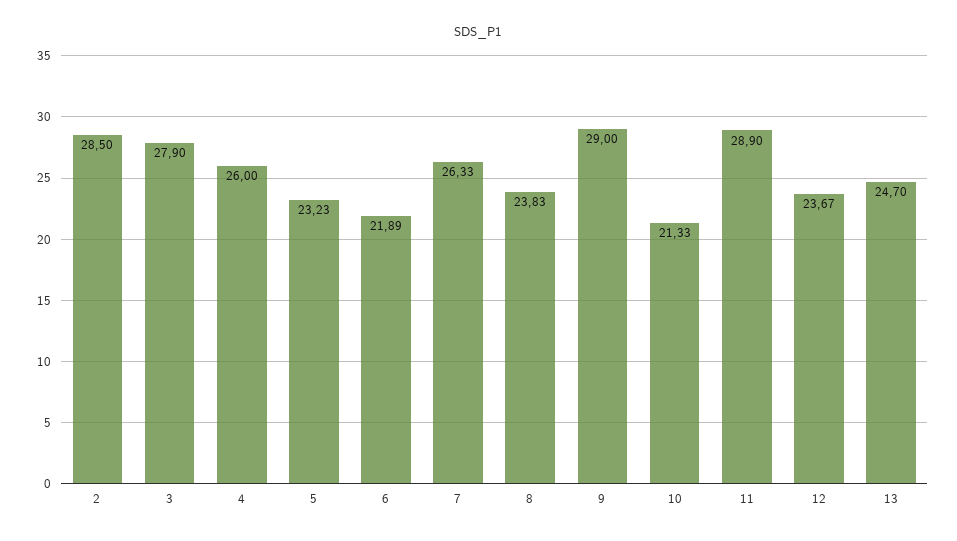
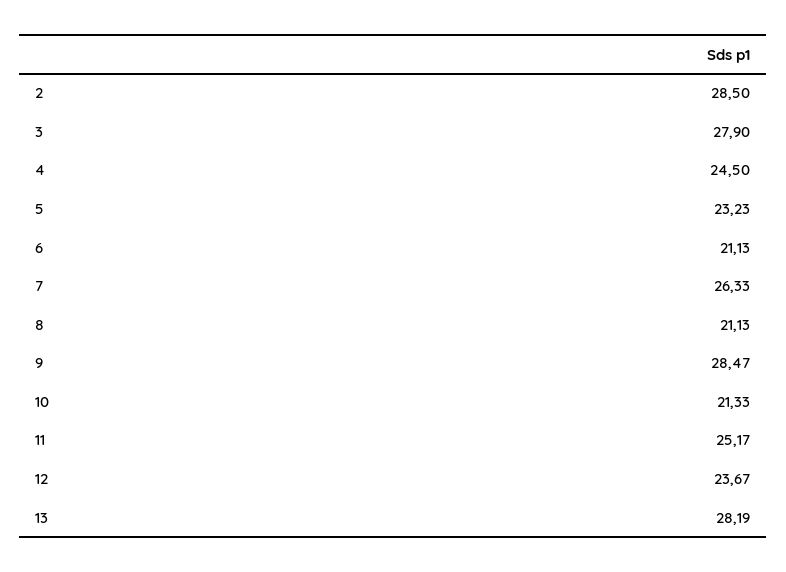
  {
    "2": 28.5,
    "3": 27.9,
-   "4": 26,
+   "4": 24.5,
    "5": 23.23,
-   "6": 21.89,
+   "6": 21.13,
    "7": 26.33,
-   "8": 23.83,
+   "8": 21.13,
-   "9": 29,
+   "9": 28.47,
    "10": 21.33,
-   "11": 28.9,
+   "11": 25.17,
    "12": 23.67,
-   "13": 24.7
+   "13": 28.19
  }

